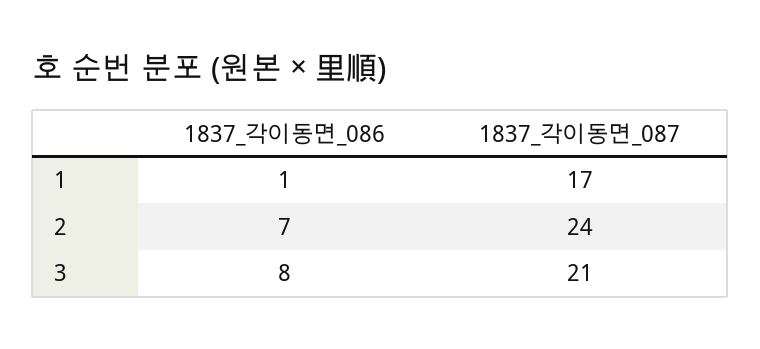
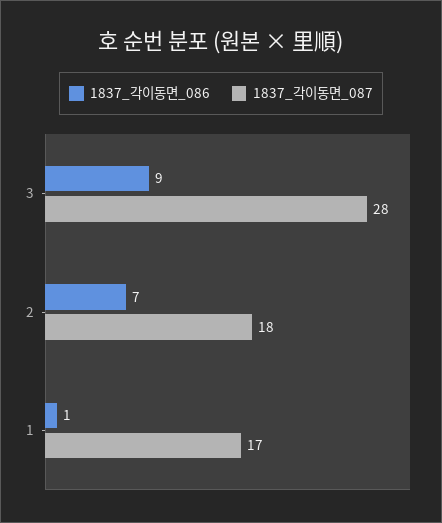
  {
    "1837_각이동면_086": {
      "1": 1,
      "2": 7,
-     "3": 8
+     "3": 9
    },
    "1837_각이동면_087": {
      "1": 17,
-     "2": 24,
+     "2": 18,
-     "3": 21
+     "3": 28
    }
  }

